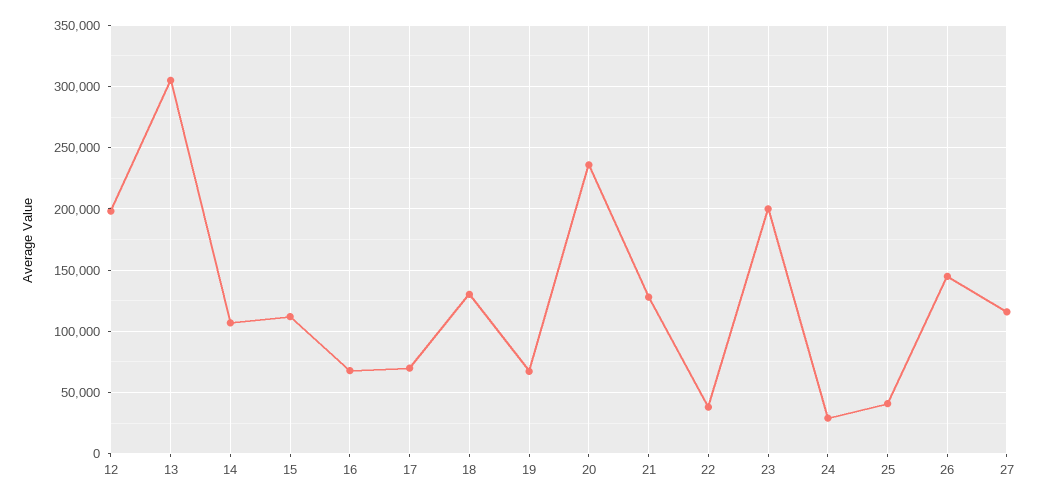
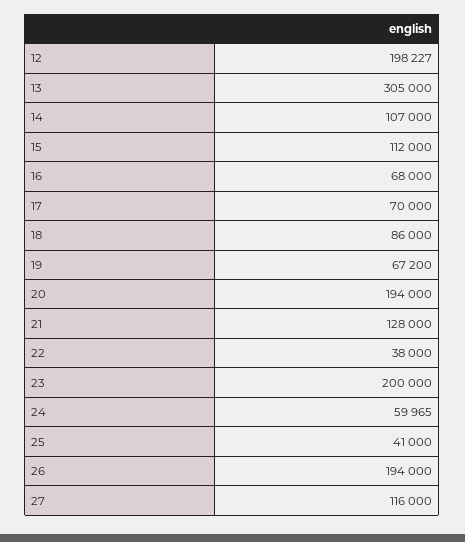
  {
    "12": 198227,
    "13": 305000,
    "14": 107000,
    "15": 112000,
    "16": 68000,
    "17": 70000,
-   "18": 130000,
+   "18": 86000,
    "19": 67200,
-   "20": 235000,
+   "20": 194000,
    "21": 128000,
    "22": 38000,
    "23": 200000,
-   "24": 30000,
+   "24": 59965,
    "25": 41000,
-   "26": 145000,
+   "26": 194000,
    "27": 116000
  }

